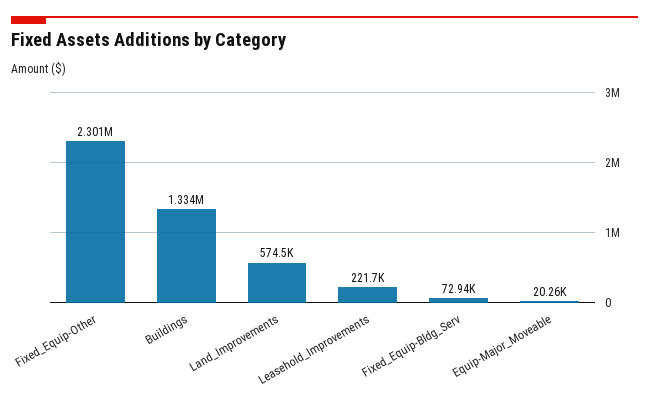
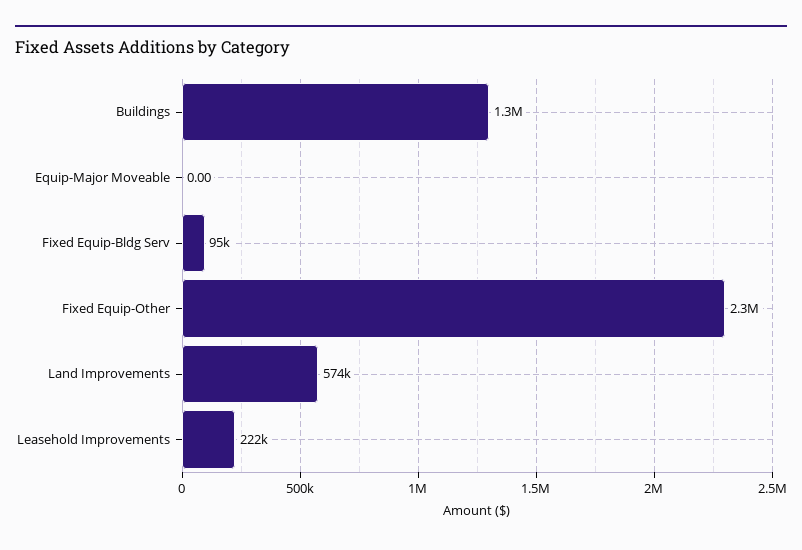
  {
    "Fixed_Equip-Other": 2301000,
    "Buildings": 1334000,
    "Land_Improvements": 574500,
    "Leasehold_Improvements": 221700,
-   "Fixed_Equip-Bldg_Serv": 72940,
+   "Fixed_Equip-Bldg_Serv": 95000,
-   "Equip-Major_Moveable": 20260
+   "Equip-Major_Moveable": 0
  }

